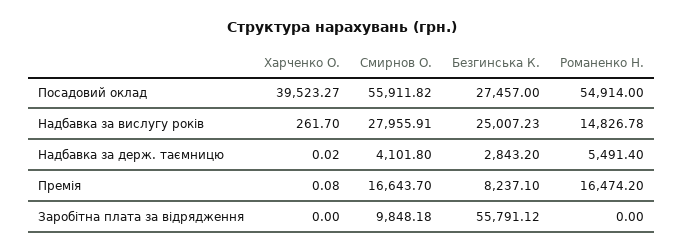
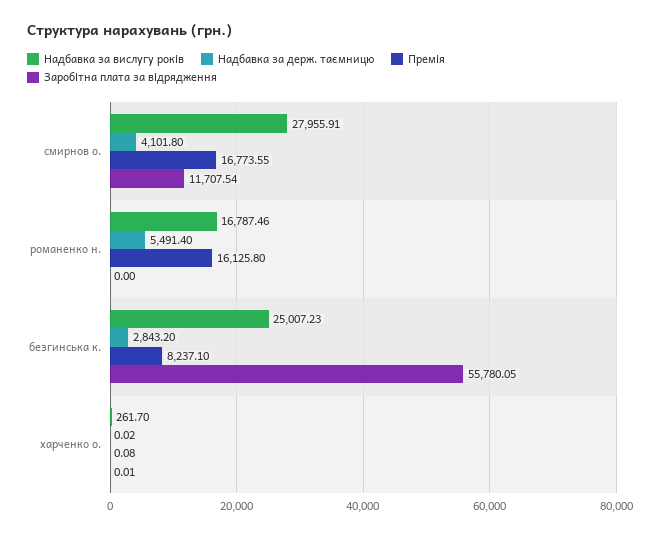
  {
-   "Посадовий оклад": {
-     "Харченко О.": 39523.27,
-     "Смирнов О.": 55911.82,
-     "Безгинська К.": 27457,
-     "Романенко Н.": 54914
-   },
    "Надбавка за вислугу років": {
      "Харченко О.": 261.7,
      "Смирнов О.": 27955.91,
      "Безгинська К.": 25007.23,
-     "Романенко Н.": 14826.78
+     "Романенко Н.": 16787.46
    },
    "Надбавка за держ. таємницю": {
      "Харченко О.": 0.02,
      "Смирнов О.": 4101.8,
      "Безгинська К.": 2843.2,
      "Романенко Н.": 5491.4
    },
    "Премія": {
      "Харченко О.": 0.08,
-     "Смирнов О.": 16643.7,
+     "Смирнов О.": 16773.55,
      "Безгинська К.": 8237.1,
-     "Романенко Н.": 16474.2
+     "Романенко Н.": 16125.8
    },
    "Заробітна плата за відрядження": {
-     "Харченко О.": 0,
+     "Харченко О.": 0.01,
-     "Смирнов О.": 9848.18,
+     "Смирнов О.": 11707.54,
-     "Безгинська К.": 55791.12,
+     "Безгинська К.": 55780.05,
      "Романенко Н.": 0
    }
  }

